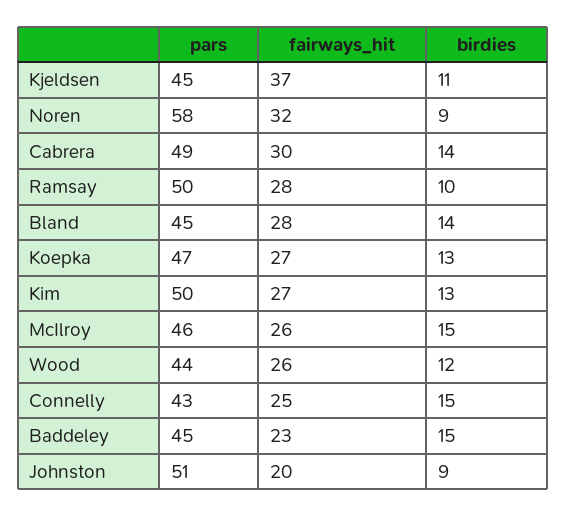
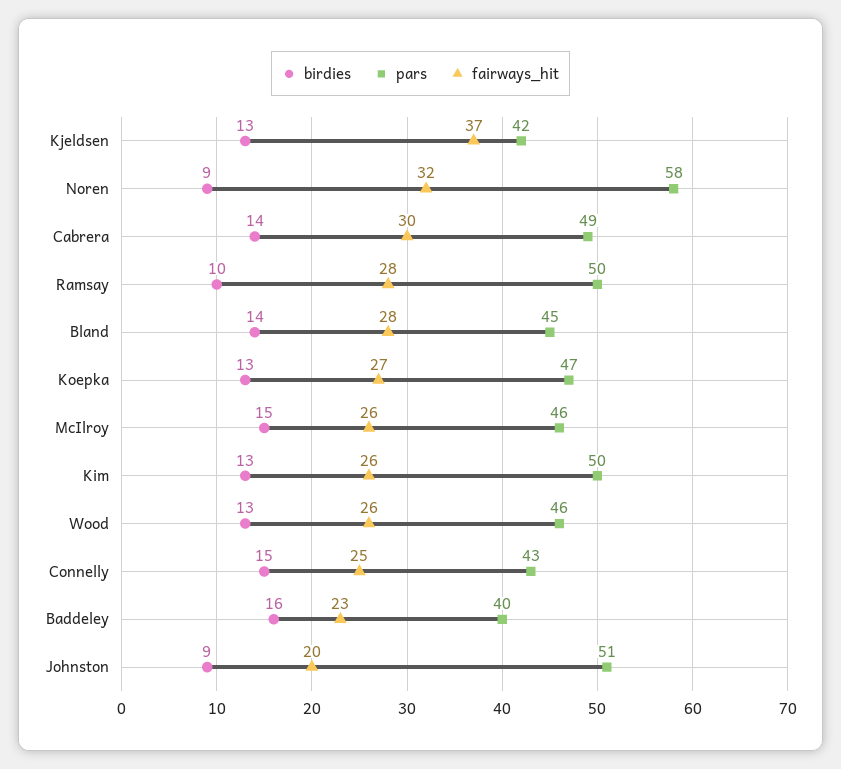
  {
    "pars": {
-     "Kjeldsen": 45,
+     "Kjeldsen": 42,
      "Noren": 58,
      "Cabrera": 49,
      "Ramsay": 50,
      "Bland": 45,
      "Koepka": 47,
      "Kim": 50,
      "McIlroy": 46,
-     "Wood": 44,
+     "Wood": 46,
      "Connelly": 43,
-     "Baddeley": 45,
+     "Baddeley": 40,
      "Johnston": 51
    },
    "fairways_hit": {
      "Kjeldsen": 37,
      "Noren": 32,
      "Cabrera": 30,
      "Ramsay": 28,
      "Bland": 28,
      "Koepka": 27,
-     "Kim": 27,
+     "Kim": 26,
      "McIlroy": 26,
      "Wood": 26,
      "Connelly": 25,
      "Baddeley": 23,
      "Johnston": 20
    },
    "birdies": {
-     "Kjeldsen": 11,
+     "Kjeldsen": 13,
      "Noren": 9,
      "Cabrera": 14,
      "Ramsay": 10,
      "Bland": 14,
      "Koepka": 13,
      "Kim": 13,
      "McIlroy": 15,
-     "Wood": 12,
+     "Wood": 13,
      "Connelly": 15,
-     "Baddeley": 15,
+     "Baddeley": 16,
      "Johnston": 9
    }
  }

